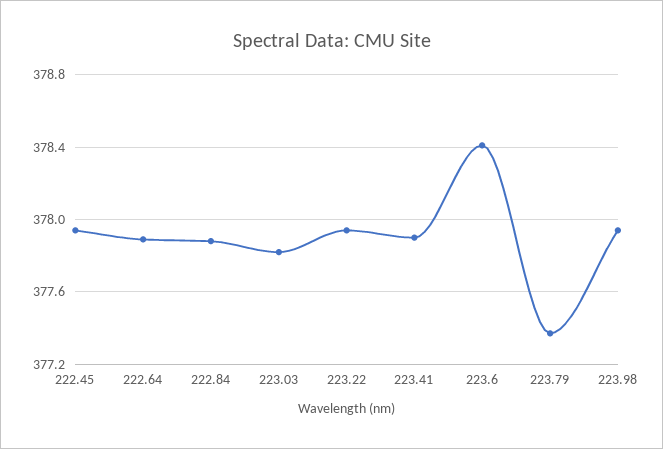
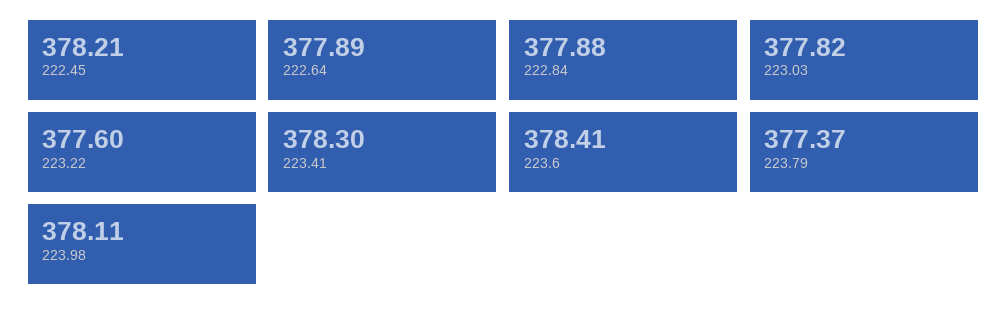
  {
-   "222.45": 377.95,
+   "222.45": 378.21,
    "222.64": 377.89,
    "222.84": 377.88,
    "223.03": 377.82,
-   "223.22": 377.95,
+   "223.22": 377.6,
-   "223.41": 377.9,
+   "223.41": 378.3,
    "223.6": 378.41,
    "223.79": 377.37,
-   "223.98": 377.95
+   "223.98": 378.11
  }

